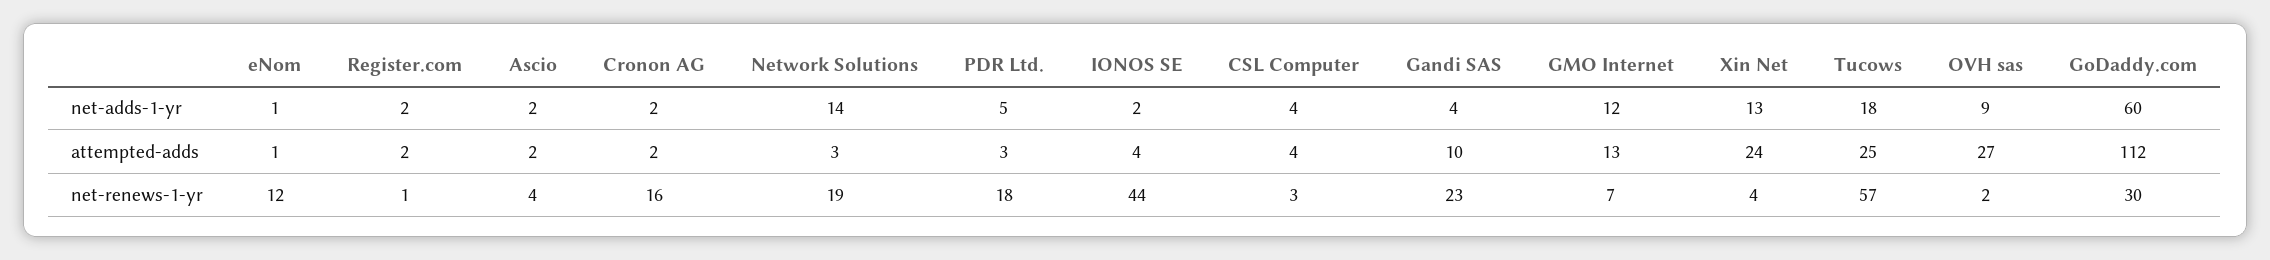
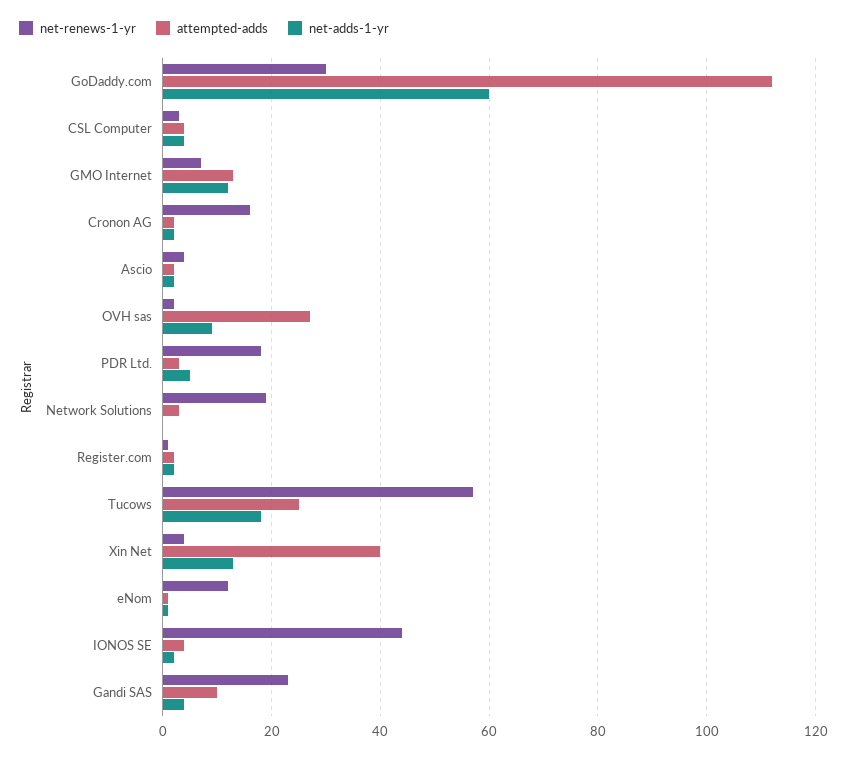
  {
    "net-adds-1-yr": {
      "eNom": 1,
      "Register.com": 2,
      "Ascio": 2,
      "Cronon AG": 2,
-     "Network Solutions": 14,
+     "Network Solutions": 0,
      "PDR Ltd.": 5,
      "IONOS SE": 2,
      "CSL Computer": 4,
      "Gandi SAS": 4,
      "GMO Internet": 12,
      "Xin Net": 13,
      "Tucows": 18,
      "OVH sas": 9,
      "GoDaddy.com": 60
    },
    "attempted-adds": {
      "eNom": 1,
      "Register.com": 2,
      "Ascio": 2,
      "Cronon AG": 2,
      "Network Solutions": 3,
      "PDR Ltd.": 3,
      "IONOS SE": 4,
      "CSL Computer": 4,
      "Gandi SAS": 10,
      "GMO Internet": 13,
-     "Xin Net": 24,
+     "Xin Net": 40,
      "Tucows": 25,
      "OVH sas": 27,
      "GoDaddy.com": 112
    },
    "net-renews-1-yr": {
      "eNom": 12,
      "Register.com": 1,
      "Ascio": 4,
      "Cronon AG": 16,
      "Network Solutions": 19,
      "PDR Ltd.": 18,
      "IONOS SE": 44,
      "CSL Computer": 3,
      "Gandi SAS": 23,
      "GMO Internet": 7,
      "Xin Net": 4,
      "Tucows": 57,
      "OVH sas": 2,
      "GoDaddy.com": 30
    }
  }

